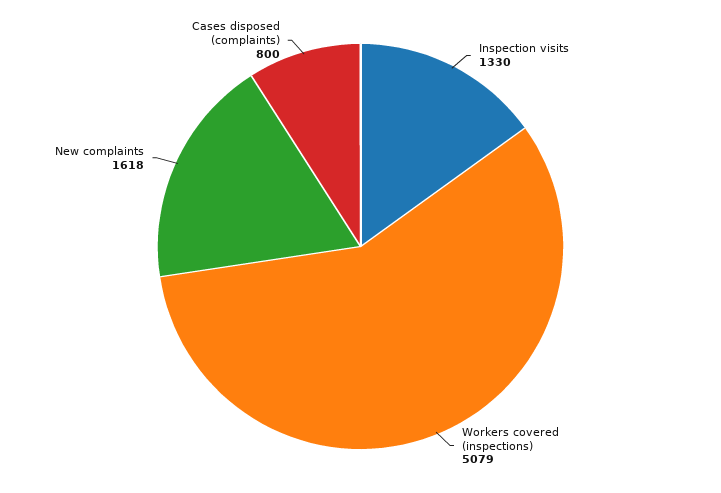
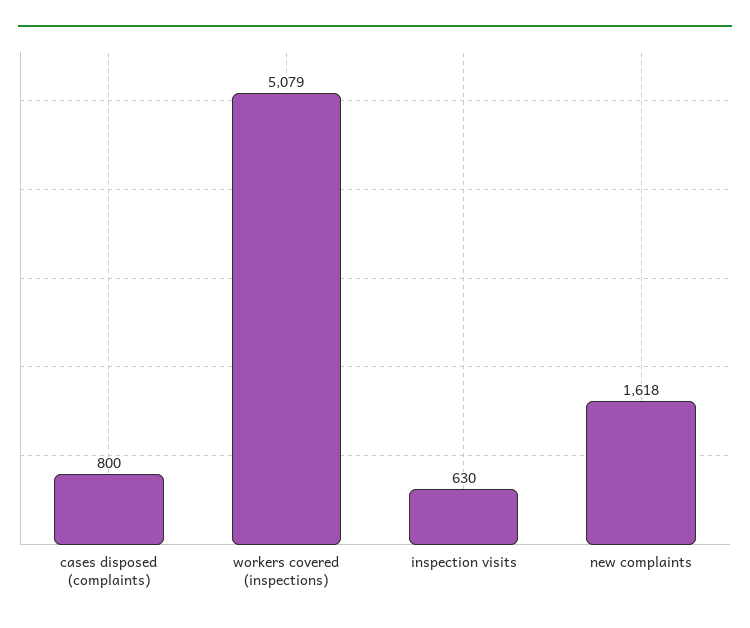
  {
-   "Inspection visits": 1330,
+   "Inspection visits": 630,
    "Workers covered (inspections)": 5079,
    "New complaints": 1618,
    "Cases disposed (complaints)": 800
  }

